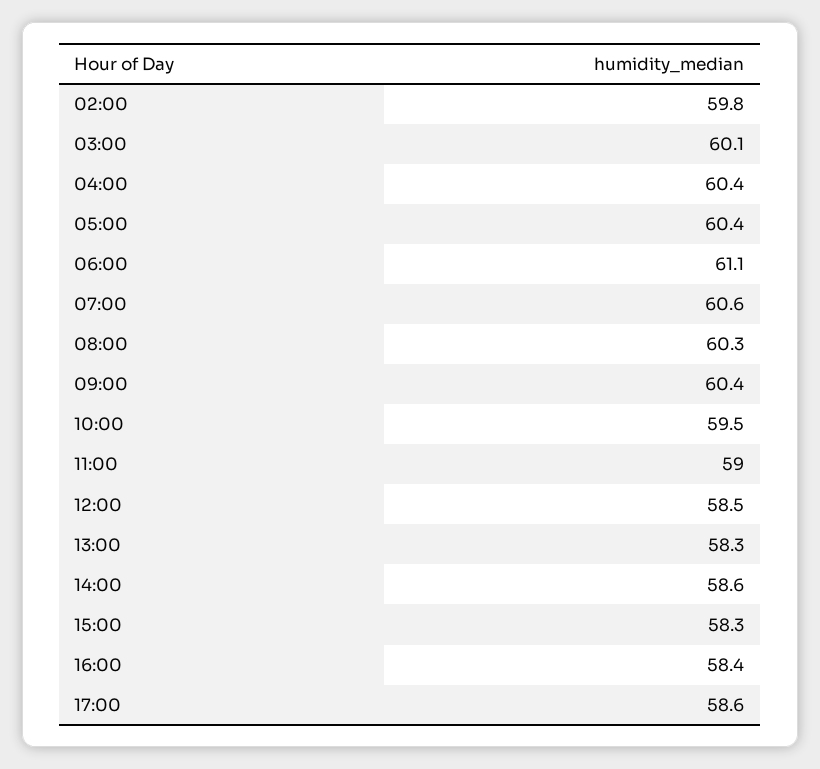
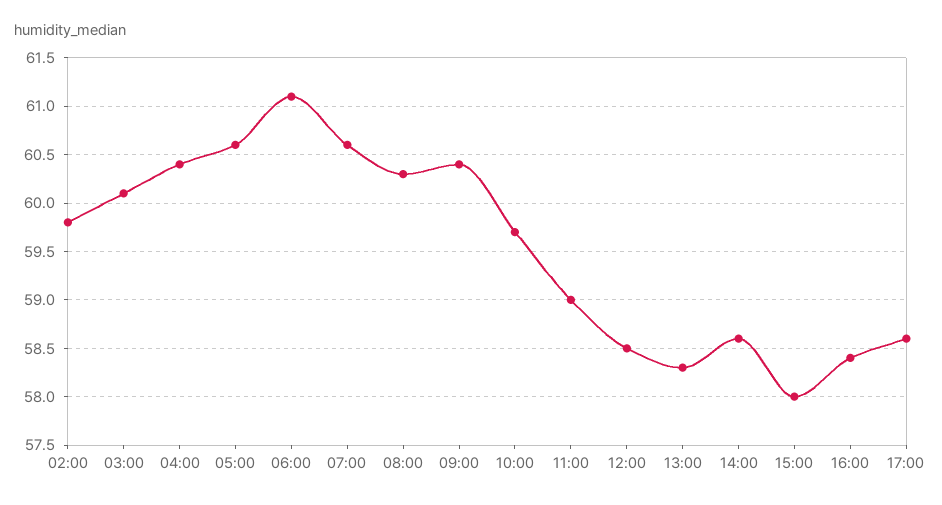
  {
    "02:00": 59.8,
    "03:00": 60.1,
    "04:00": 60.4,
-   "05:00": 60.4,
+   "05:00": 60.6,
    "06:00": 61.1,
    "07:00": 60.6,
    "08:00": 60.3,
    "09:00": 60.4,
-   "10:00": 59.5,
+   "10:00": 59.7,
    "11:00": 59,
    "12:00": 58.5,
    "13:00": 58.3,
    "14:00": 58.6,
-   "15:00": 58.3,
+   "15:00": 58,
    "16:00": 58.4,
    "17:00": 58.6
  }

